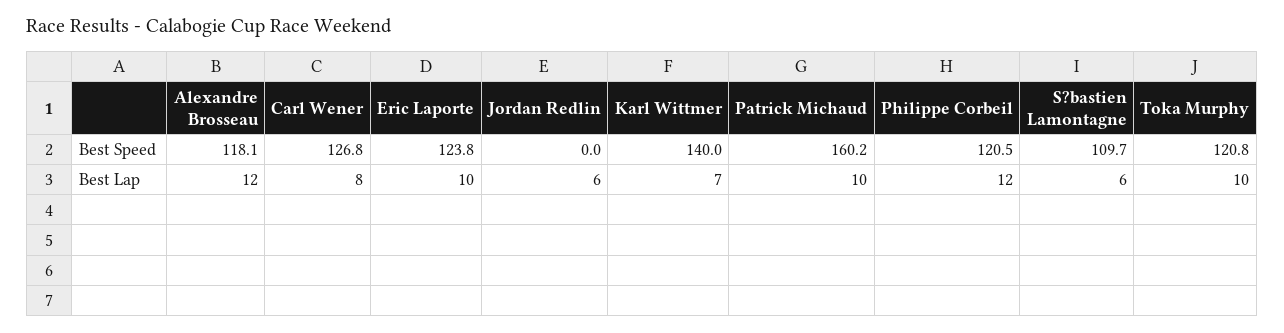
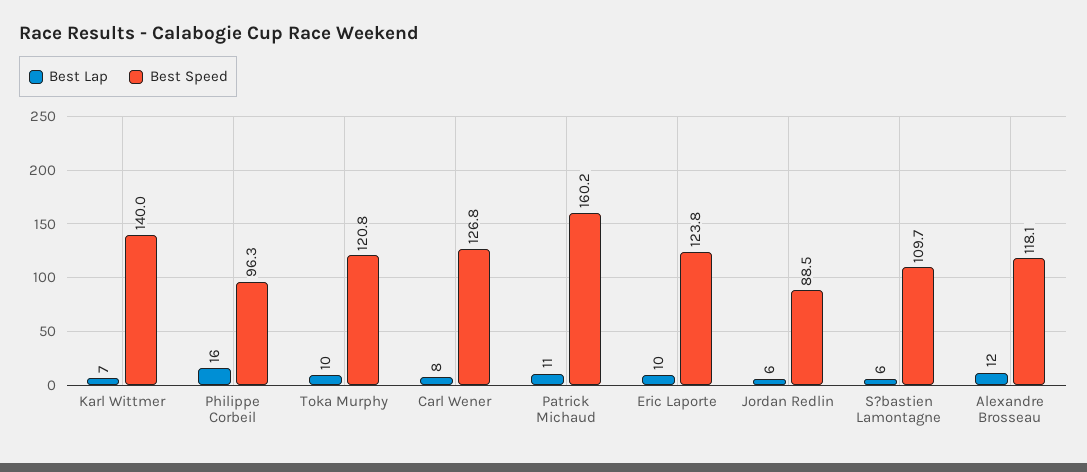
  {
    "Best Speed": {
      "Alexandre Brosseau": 118.1,
      "Carl Wener": 126.8,
      "Eric Laporte": 123.8,
-     "Jordan Redlin": 0,
+     "Jordan Redlin": 88.5,
      "Karl Wittmer": 140,
      "Patrick Michaud": 160.2,
-     "Philippe Corbeil": 120.5,
+     "Philippe Corbeil": 96.3,
      "S?bastien Lamontagne": 109.7,
      "Toka Murphy": 120.8
    },
    "Best Lap": {
      "Alexandre Brosseau": 12,
      "Carl Wener": 8,
      "Eric Laporte": 10,
      "Jordan Redlin": 6,
      "Karl Wittmer": 7,
-     "Patrick Michaud": 10,
+     "Patrick Michaud": 11,
-     "Philippe Corbeil": 12,
+     "Philippe Corbeil": 16,
      "S?bastien Lamontagne": 6,
      "Toka Murphy": 10
    }
  }

